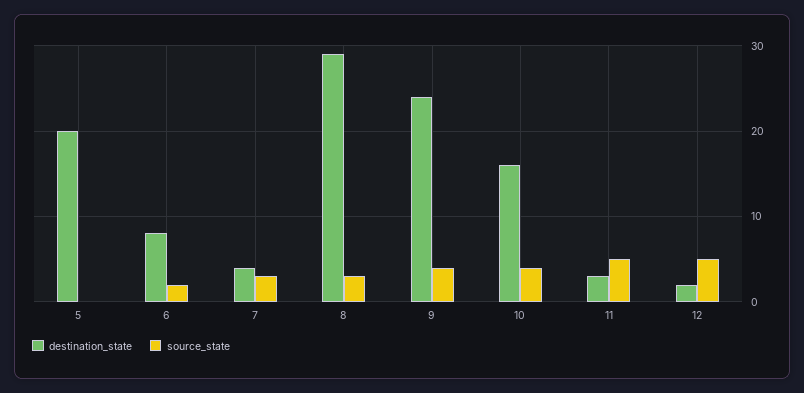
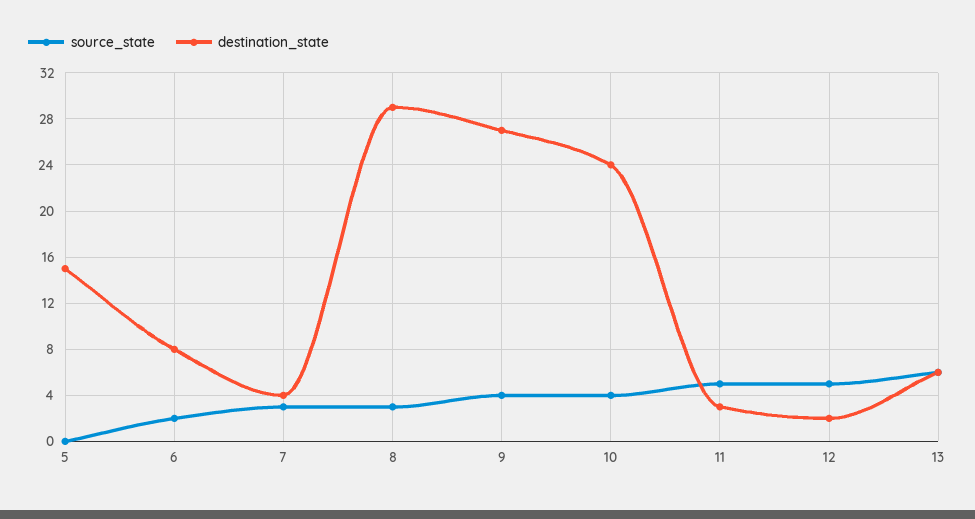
  {
    "destination_state": {
-     "5": 20,
+     "5": 15,
      "6": 8,
      "7": 4,
      "8": 29,
-     "9": 24,
+     "9": 27,
-     "10": 16,
+     "10": 24,
      "11": 3,
-     "12": 2
+     "12": 2,
+     "13": 6
    },
    "source_state": {
      "5": 0,
      "6": 2,
      "7": 3,
      "8": 3,
      "9": 4,
      "10": 4,
      "11": 5,
-     "12": 5
+     "12": 5,
+     "13": 6
    }
  }

